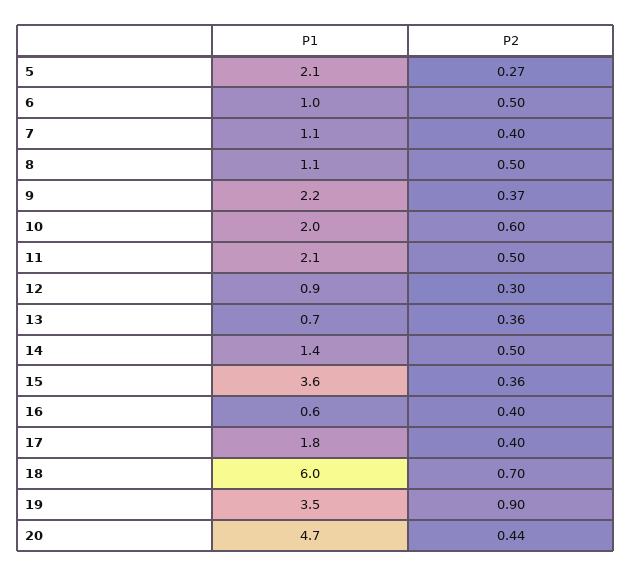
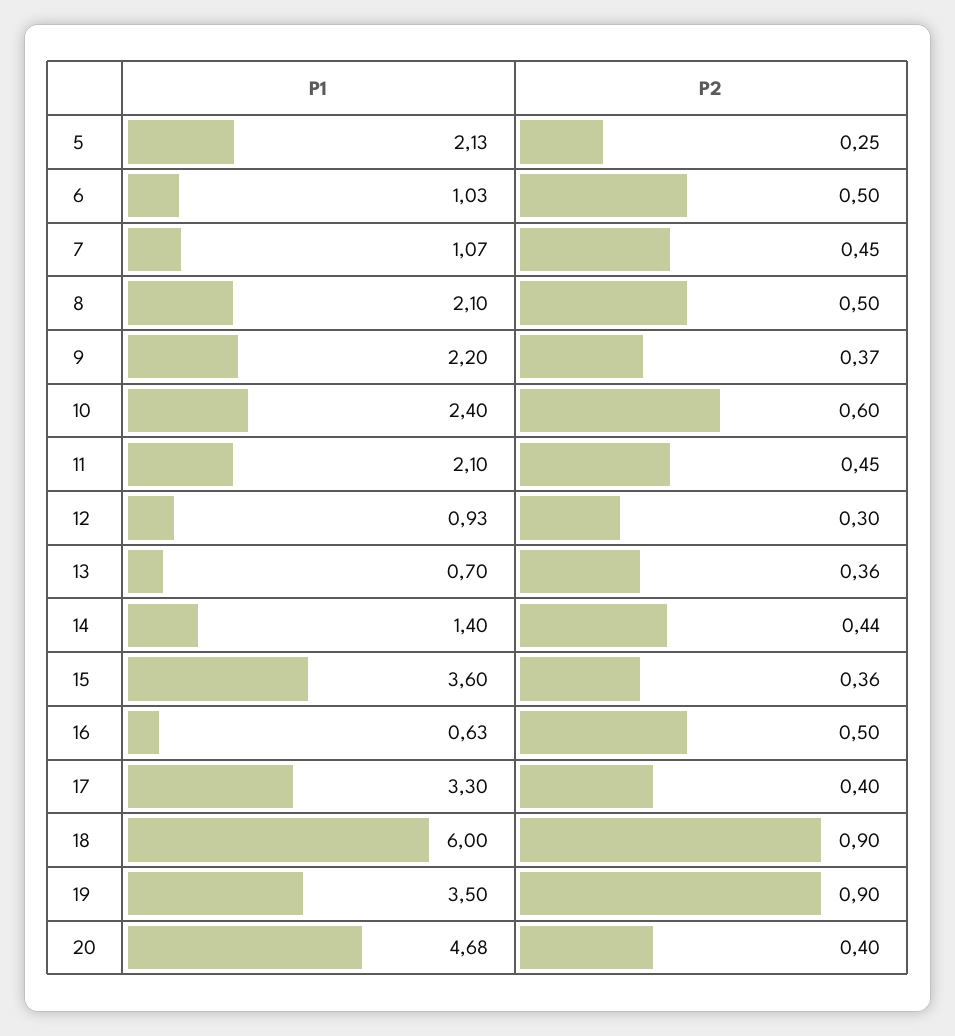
  {
    "P1": {
      "5": 2.13,
      "6": 1.03,
      "7": 1.07,
-     "8": 1.1,
+     "8": 2.1,
      "9": 2.2,
-     "10": 2,
+     "10": 2.4,
      "11": 2.1,
      "12": 0.93,
      "13": 0.7,
      "14": 1.4,
      "15": 3.6,
      "16": 0.63,
-     "17": 1.8,
+     "17": 3.3,
      "18": 6,
      "19": 3.5,
      "20": 4.68
    },
    "P2": {
-     "5": 0.27,
+     "5": 0.25,
      "6": 0.5,
-     "7": 0.4,
+     "7": 0.45,
      "8": 0.5,
      "9": 0.37,
      "10": 0.6,
-     "11": 0.5,
+     "11": 0.45,
      "12": 0.3,
      "13": 0.36,
-     "14": 0.5,
+     "14": 0.44,
      "15": 0.36,
-     "16": 0.4,
+     "16": 0.5,
      "17": 0.4,
-     "18": 0.7,
+     "18": 0.9,
      "19": 0.9,
-     "20": 0.44
+     "20": 0.4
    }
  }

